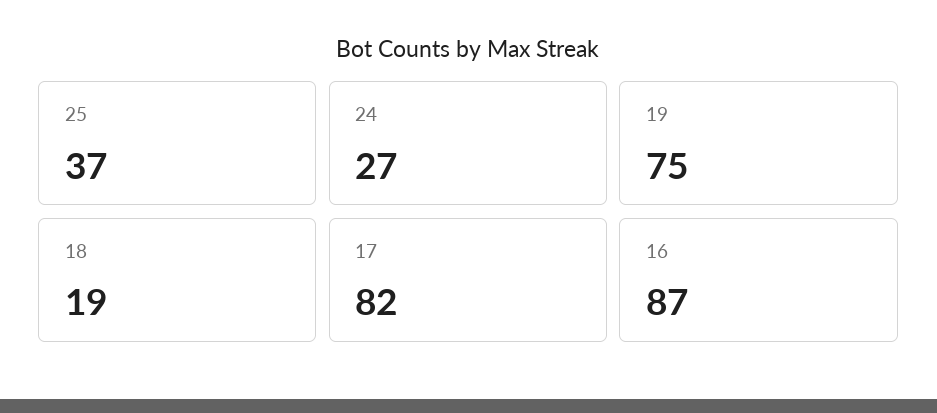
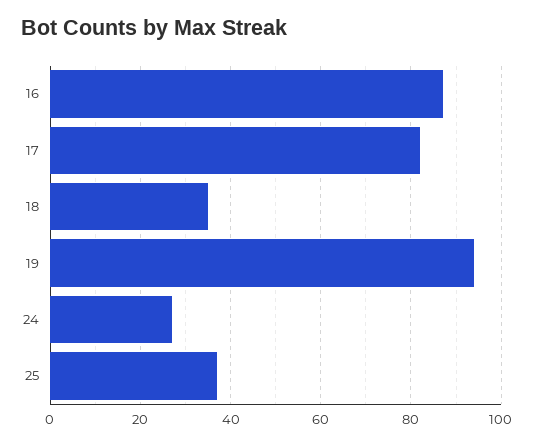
  {
    "25": 37,
    "24": 27,
-   "19": 75,
+   "19": 95,
-   "18": 19,
+   "18": 35,
    "17": 82,
    "16": 87
  }

